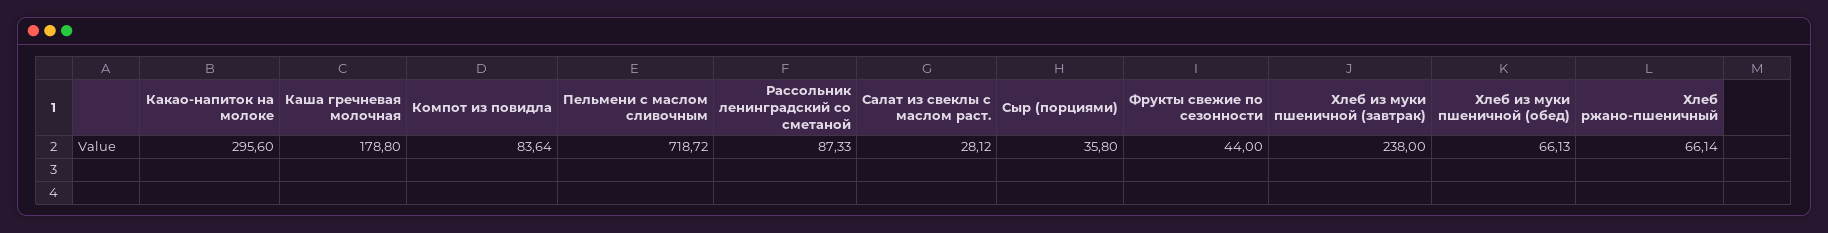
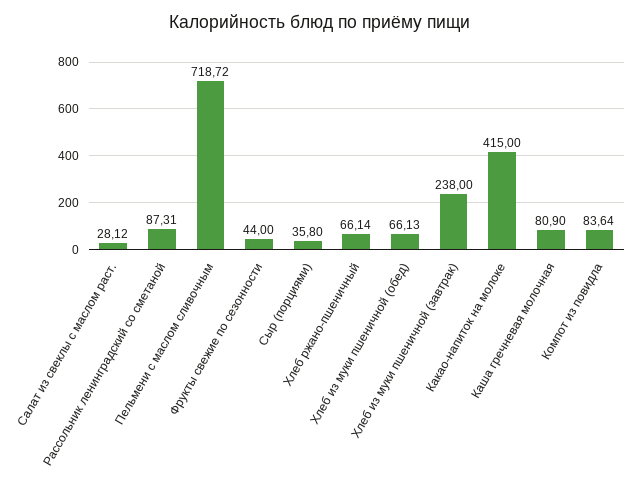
  {
-   "Какао-напиток на молоке": 295.6,
+   "Какао-напиток на молоке": 415,
-   "Каша гречневая молочная": 178.8,
+   "Каша гречневая молочная": 80.9,
    "Компот из повидла": 83.64,
    "Пельмени с маслом сливочным": 718.72,
-   "Рассольник ленинградский со сметаной": 87.33,
+   "Рассольник ленинградский со сметаной": 87.31,
    "Салат из свеклы с маслом раст.": 28.12,
    "Сыр (порциями)": 35.8,
    "Фрукты свежие по сезонности": 44,
    "Хлеб из муки пшеничной (завтрак)": 238,
    "Хлеб из муки пшеничной (обед)": 66.13,
    "Хлеб ржано-пшеничный": 66.14
  }

